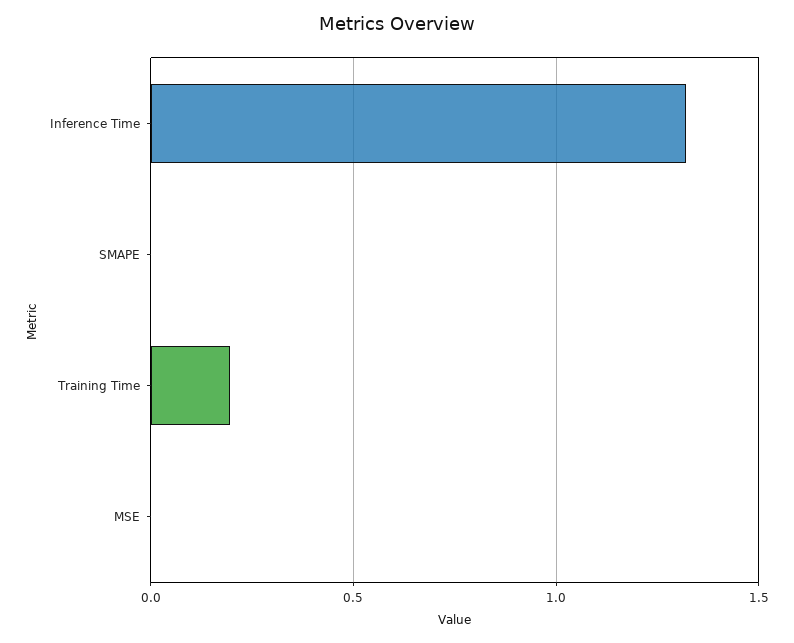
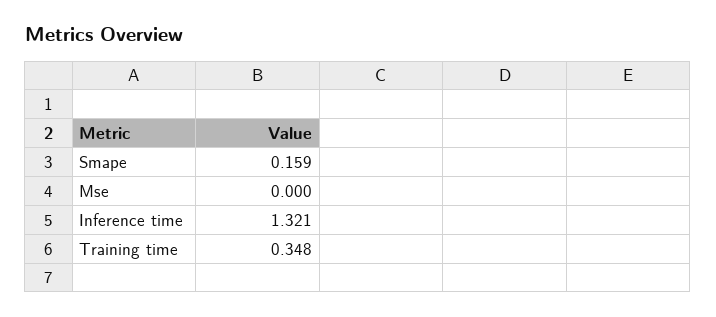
  {
    "Inference Time": 1.321,
-   "SMAPE": 0,
+   "SMAPE": 0.159,
-   "Training Time": 0.2,
+   "Training Time": 0.348,
    "MSE": 0
  }

